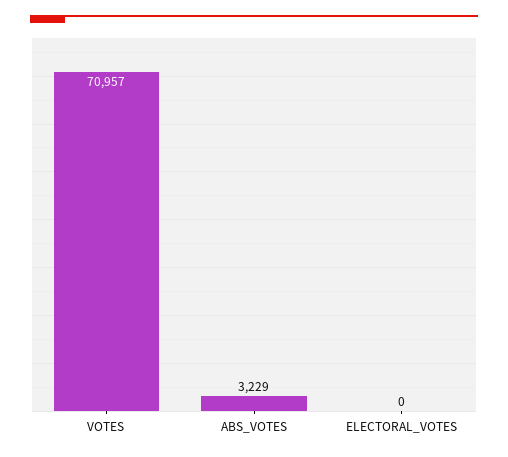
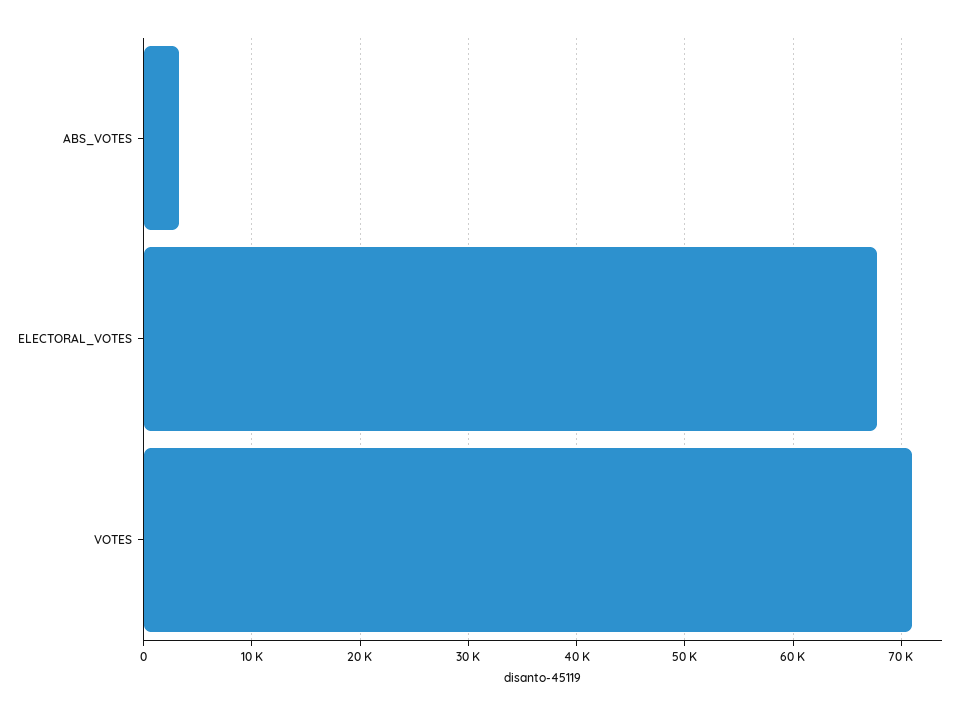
  {
    "VOTES": 70957,
    "ABS_VOTES": 3229,
-   "ELECTORAL_VOTES": 0
+   "ELECTORAL_VOTES": 68000
  }

